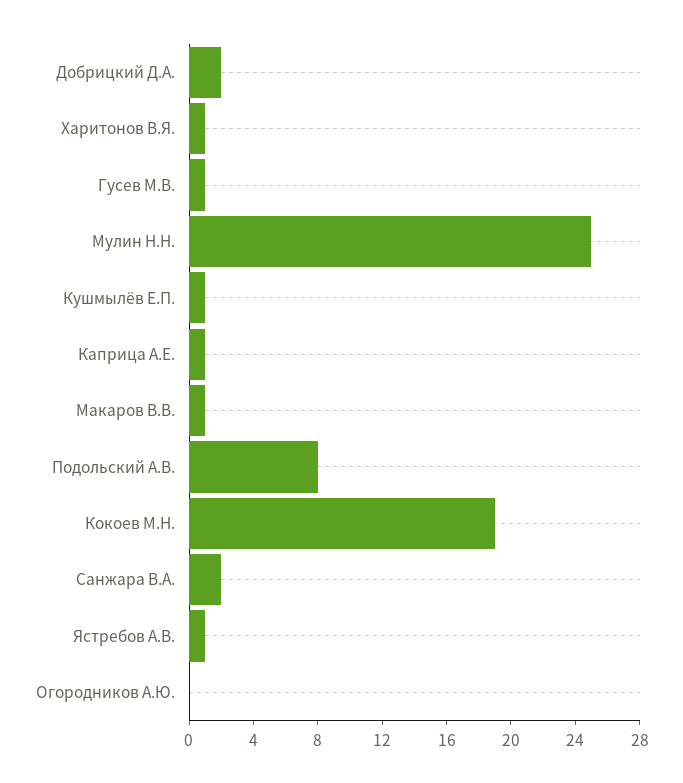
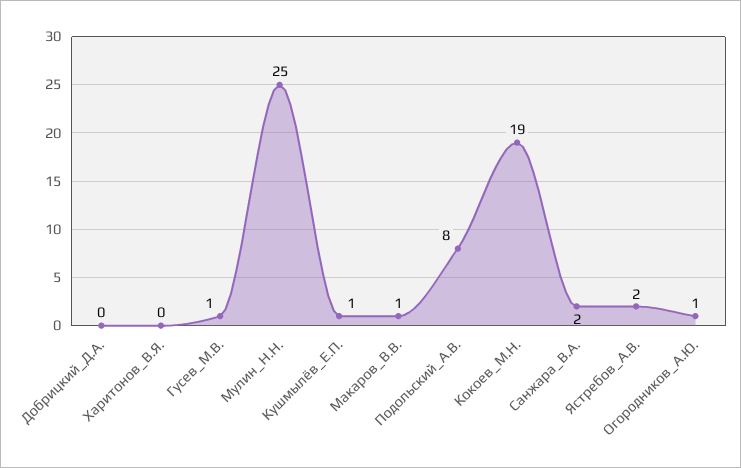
  {
-   "Добрицкий Д.А.": 2,
+   "Добрицкий Д.А.": 0,
-   "Харитонов В.Я.": 1,
+   "Харитонов В.Я.": 0,
    "Гусев М.В.": 1,
    "Мулин Н.Н.": 25,
    "Кушмылёв Е.П.": 1,
-   "Каприца А.Е.": 1,
    "Макаров В.В.": 1,
    "Подольский А.В.": 8,
    "Кокоев М.Н.": 19,
    "Санжара В.А.": 2,
-   "Ястребов А.В.": 1,
+   "Ястребов А.В.": 2,
-   "Огородников А.Ю.": 0
+   "Огородников А.Ю.": 1
  }

